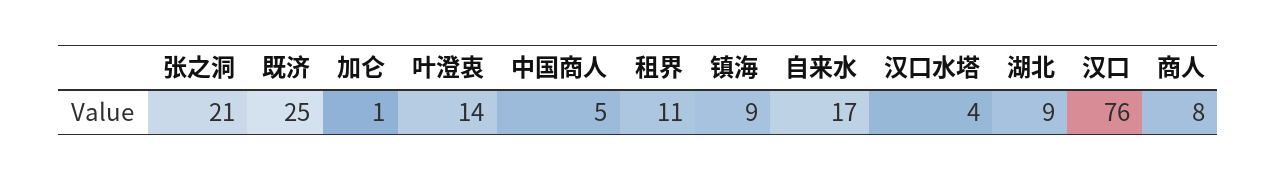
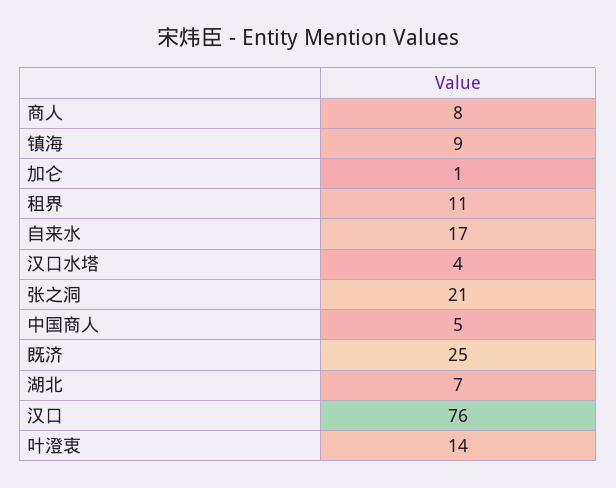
  {
    "张之洞": 21,
    "既济": 25,
    "加仑": 1,
    "叶澄衷": 14,
    "中国商人": 5,
    "租界": 11,
    "镇海": 9,
    "自来水": 17,
    "汉口水塔": 4,
-   "湖北": 9,
+   "湖北": 7,
    "汉口": 76,
    "商人": 8
  }

